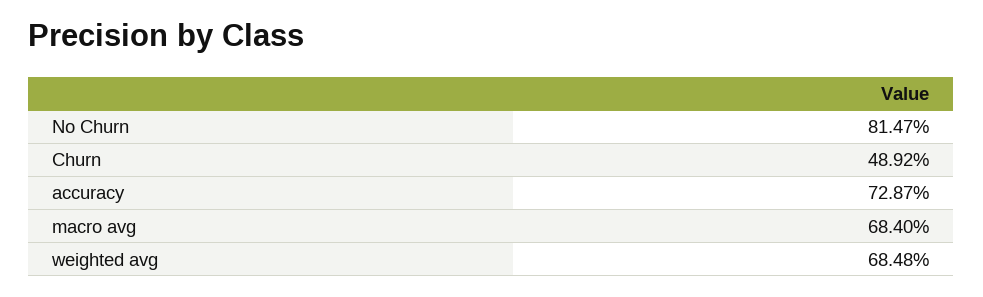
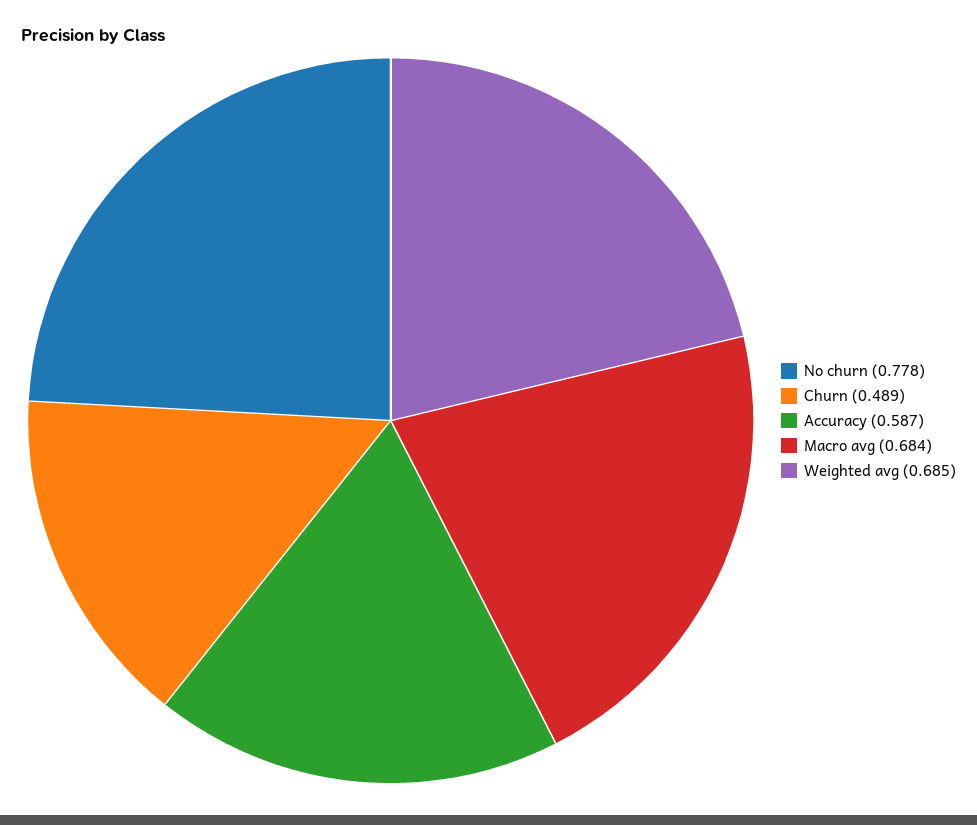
  {
-   "No Churn": 0.8147,
+   "No Churn": 0.778,
    "Churn": 0.4892,
-   "accuracy": 0.7287,
+   "accuracy": 0.587,
    "macro avg": 0.684,
    "weighted avg": 0.6848
  }

